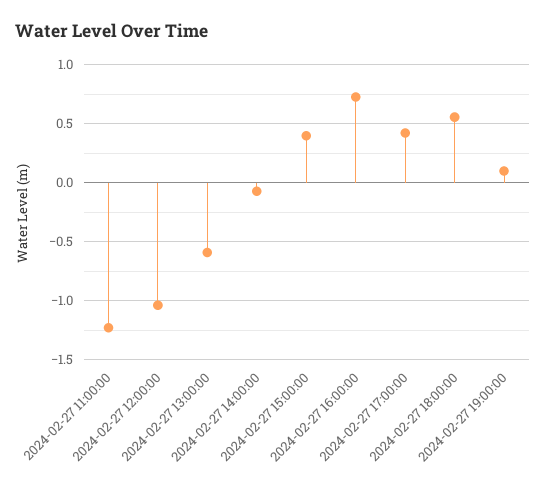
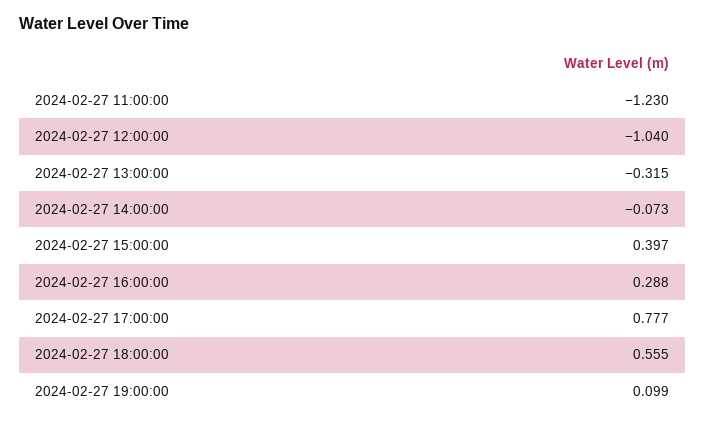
  {
    "2024-02-27 11:00:00": -1.23,
    "2024-02-27 12:00:00": -1.04,
-   "2024-02-27 13:00:00": -0.6,
+   "2024-02-27 13:00:00": -0.315,
    "2024-02-27 14:00:00": -0.073,
    "2024-02-27 15:00:00": 0.397,
-   "2024-02-27 16:00:00": 0.7,
+   "2024-02-27 16:00:00": 0.288,
-   "2024-02-27 17:00:00": 0.4,
+   "2024-02-27 17:00:00": 0.777,
    "2024-02-27 18:00:00": 0.555,
    "2024-02-27 19:00:00": 0.099
  }

